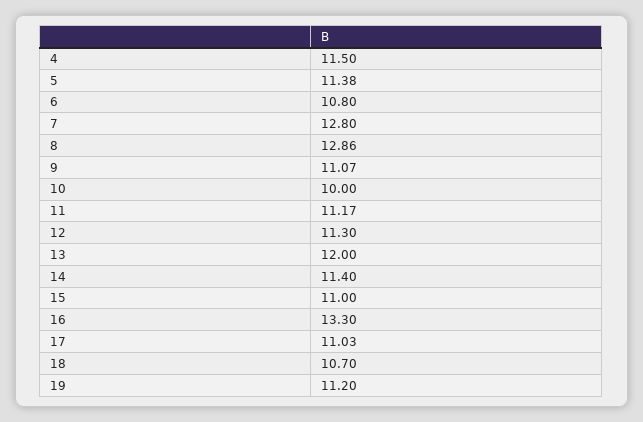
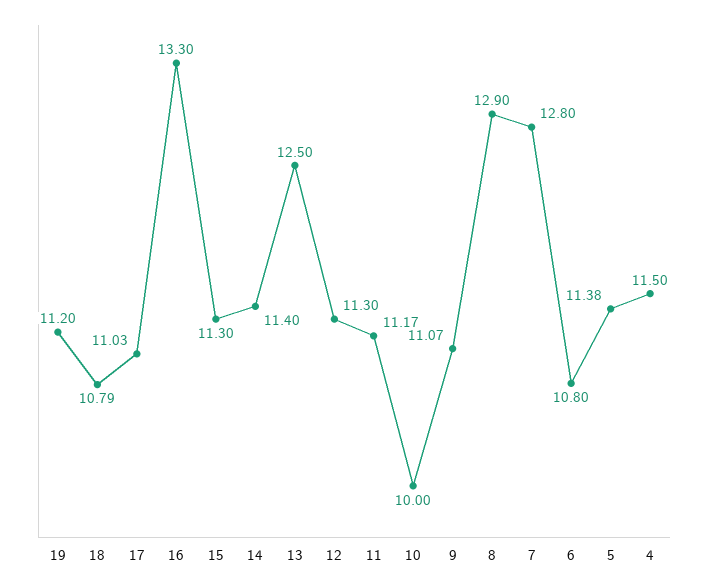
  {
    "4": 11.5,
    "5": 11.38,
    "6": 10.8,
    "7": 12.8,
-   "8": 12.86,
+   "8": 12.9,
    "9": 11.07,
    "10": 10,
    "11": 11.17,
    "12": 11.3,
-   "13": 12,
+   "13": 12.5,
    "14": 11.4,
-   "15": 11,
+   "15": 11.3,
    "16": 13.3,
    "17": 11.03,
-   "18": 10.7,
+   "18": 10.79,
    "19": 11.2
  }

